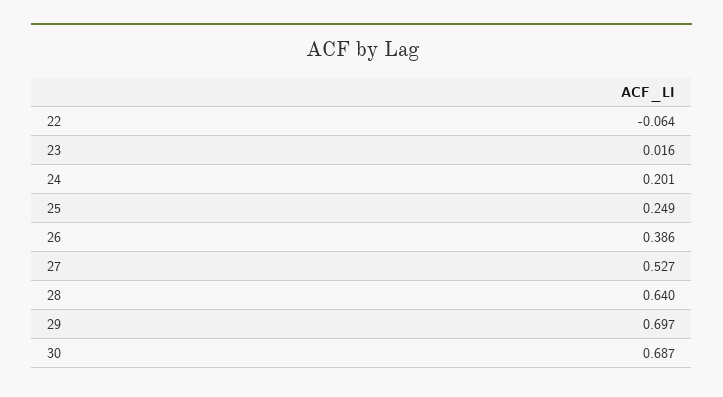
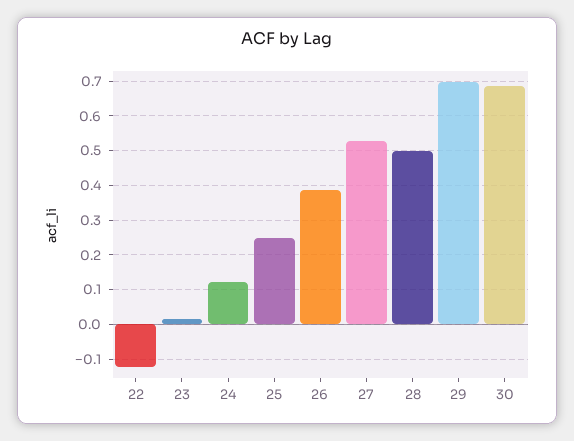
  {
-   "22": -0.064,
+   "22": -0.12,
    "23": 0.016,
-   "24": 0.201,
+   "24": 0.12,
    "25": 0.249,
    "26": 0.386,
    "27": 0.527,
-   "28": 0.64,
+   "28": 0.5,
    "29": 0.697,
    "30": 0.687
  }

